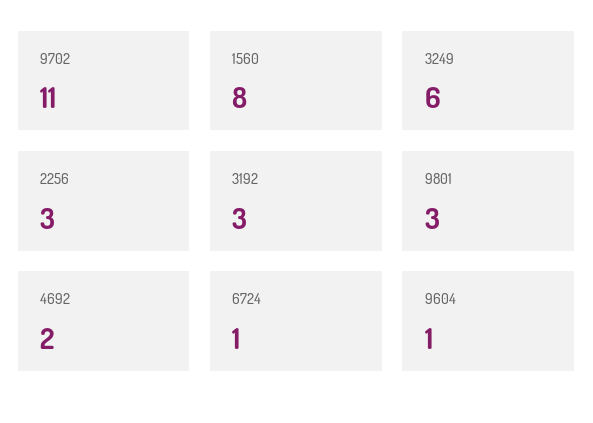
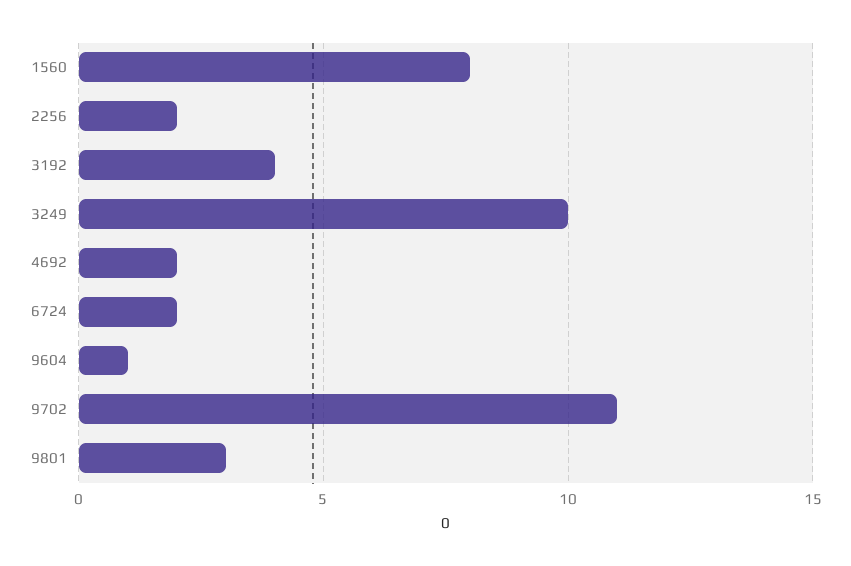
  {
    "9702": 11,
    "1560": 8,
-   "3249": 6,
+   "3249": 10,
-   "2256": 3,
+   "2256": 2,
-   "3192": 3,
+   "3192": 4,
    "9801": 3,
    "4692": 2,
-   "6724": 1,
+   "6724": 2,
    "9604": 1
  }

